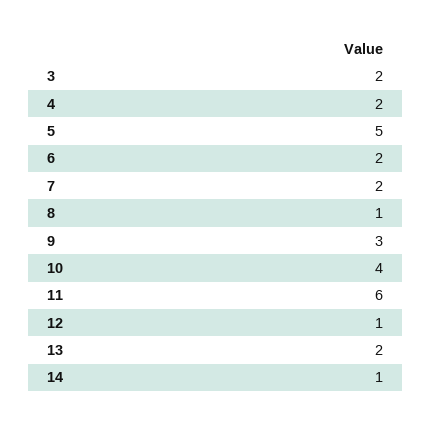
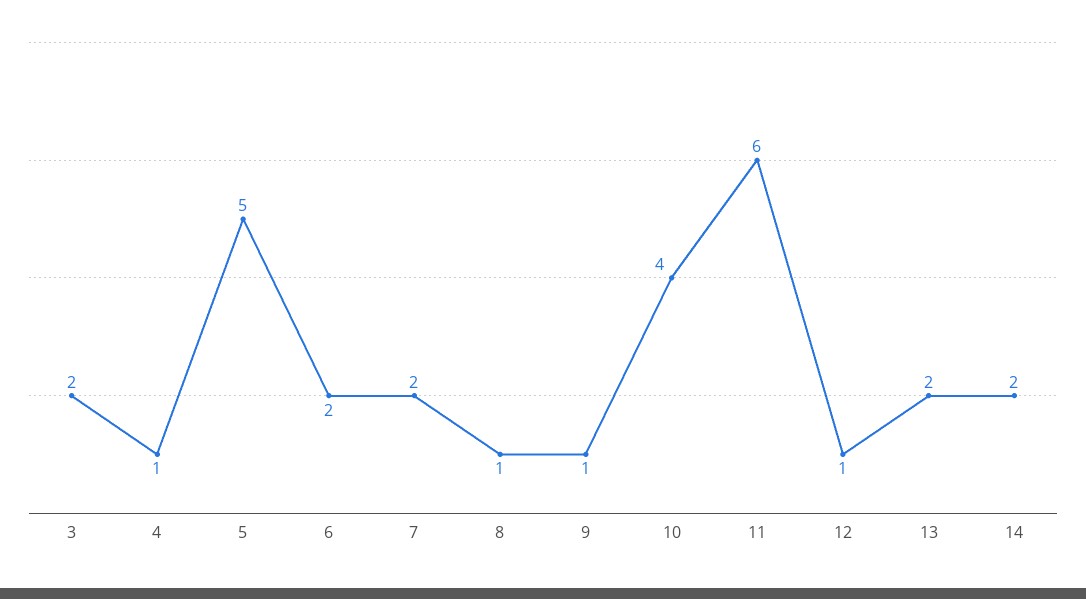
  {
    "3": 2,
-   "4": 2,
+   "4": 1,
    "5": 5,
    "6": 2,
    "7": 2,
    "8": 1,
-   "9": 3,
+   "9": 1,
    "10": 4,
    "11": 6,
    "12": 1,
    "13": 2,
-   "14": 1
+   "14": 2
  }

